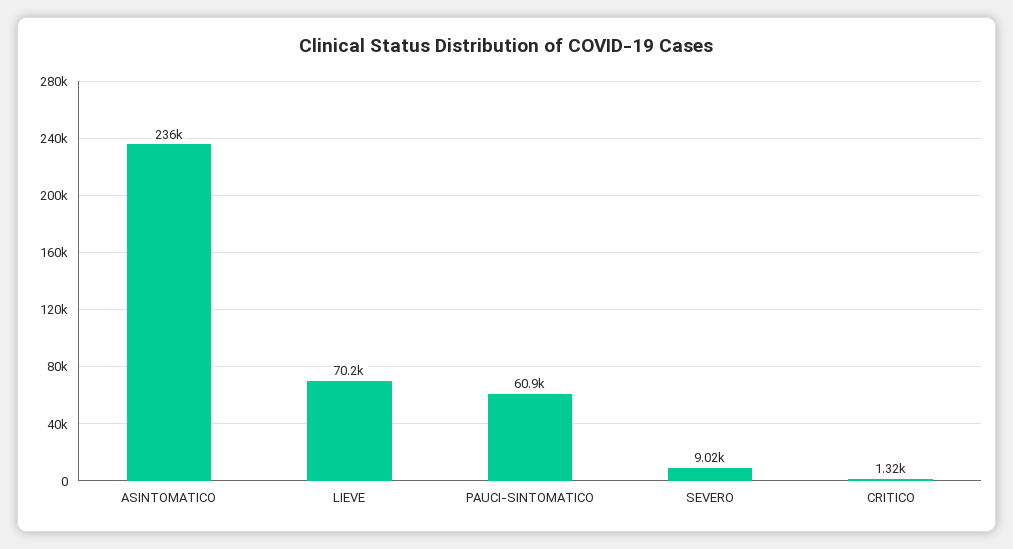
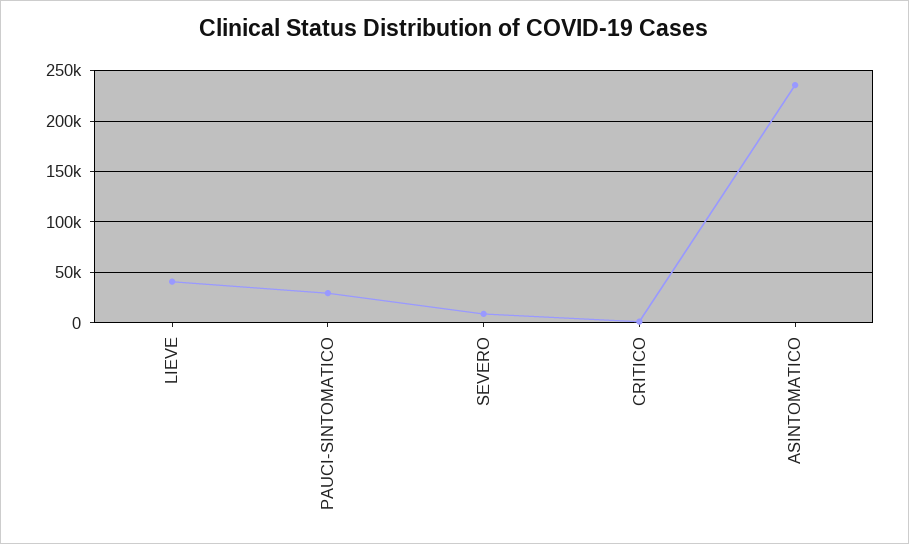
  {
    "ASINTOMATICO": 236000,
-   "LIEVE": 70200,
+   "LIEVE": 40000,
-   "PAUCI-SINTOMATICO": 60900,
+   "PAUCI-SINTOMATICO": 30000,
    "SEVERO": 9020,
    "CRITICO": 1320
  }

